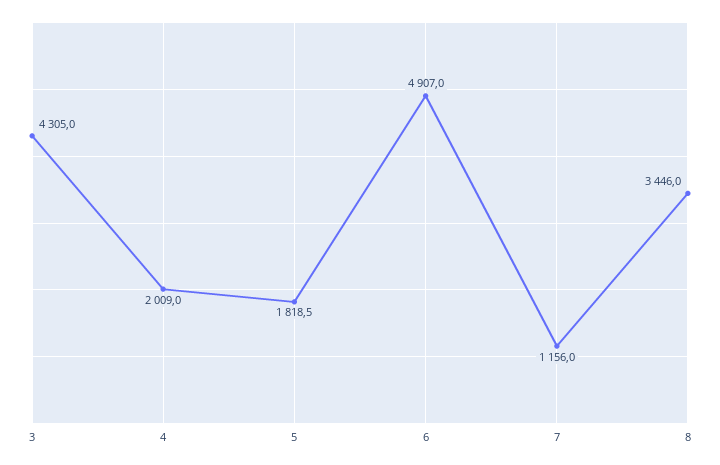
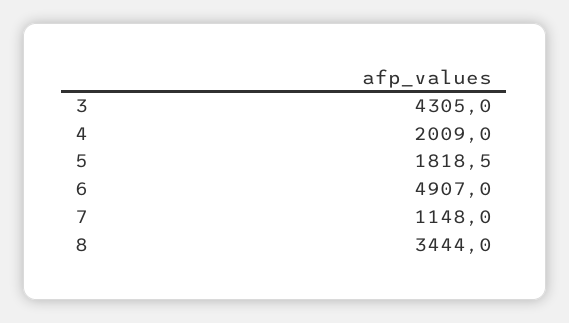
  {
    "3": 4305,
    "4": 2009,
    "5": 1818.5,
    "6": 4907,
-   "7": 1156,
+   "7": 1148,
-   "8": 3446
+   "8": 3444
  }

